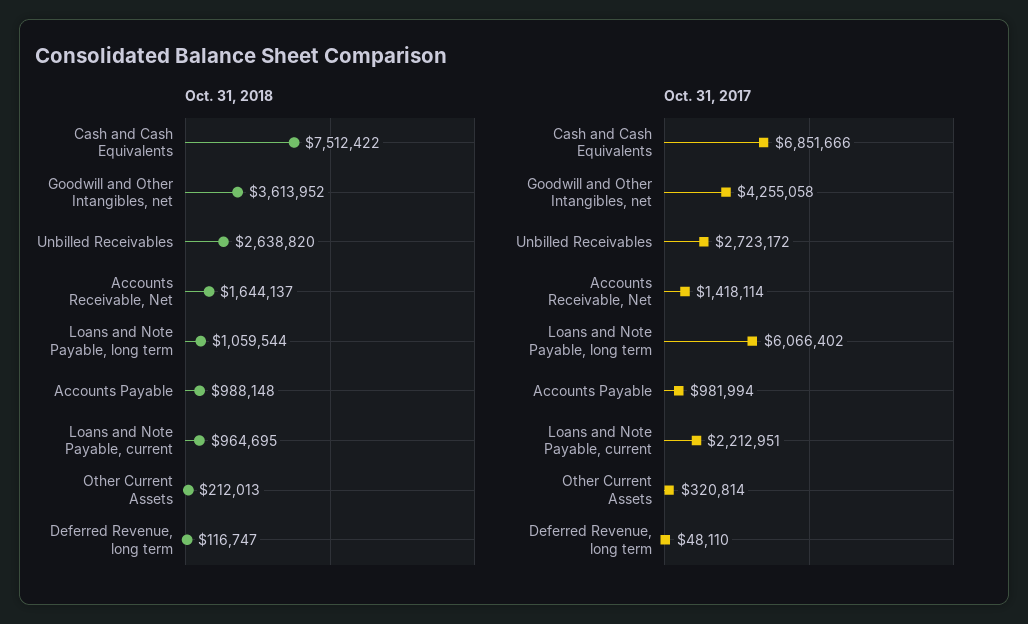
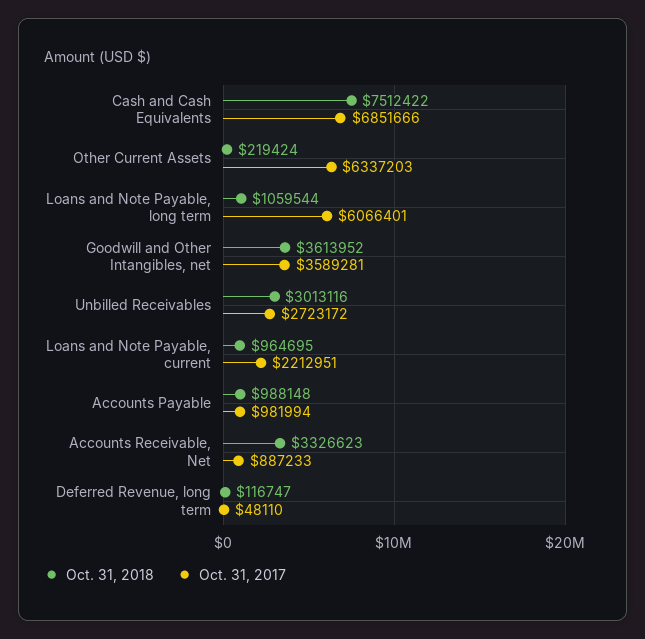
  {
    "Oct. 31, 2018": {
      "Cash and Cash Equivalents": 7512422,
      "Goodwill and Other Intangibles, net": 3613952,
-     "Unbilled Receivables": 2638820,
+     "Unbilled Receivables": 3013116,
-     "Accounts Receivable, Net": 1644137,
+     "Accounts Receivable, Net": 3326623,
      "Loans and Note Payable, long term": 1059544,
      "Accounts Payable": 988148,
      "Loans and Note Payable, current": 964695,
-     "Other Current Assets": 212013,
+     "Other Current Assets": 219424,
      "Deferred Revenue, long term": 116747
    },
    "Oct. 31, 2017": {
      "Cash and Cash Equivalents": 6851666,
-     "Goodwill and Other Intangibles, net": 4255058,
+     "Goodwill and Other Intangibles, net": 3589281,
      "Unbilled Receivables": 2723172,
-     "Accounts Receivable, Net": 1418114,
+     "Accounts Receivable, Net": 887233,
-     "Loans and Note Payable, long term": 6066402,
+     "Loans and Note Payable, long term": 6066401,
      "Accounts Payable": 981994,
      "Loans and Note Payable, current": 2212951,
-     "Other Current Assets": 320814,
+     "Other Current Assets": 6337203,
      "Deferred Revenue, long term": 48110
    }
  }

